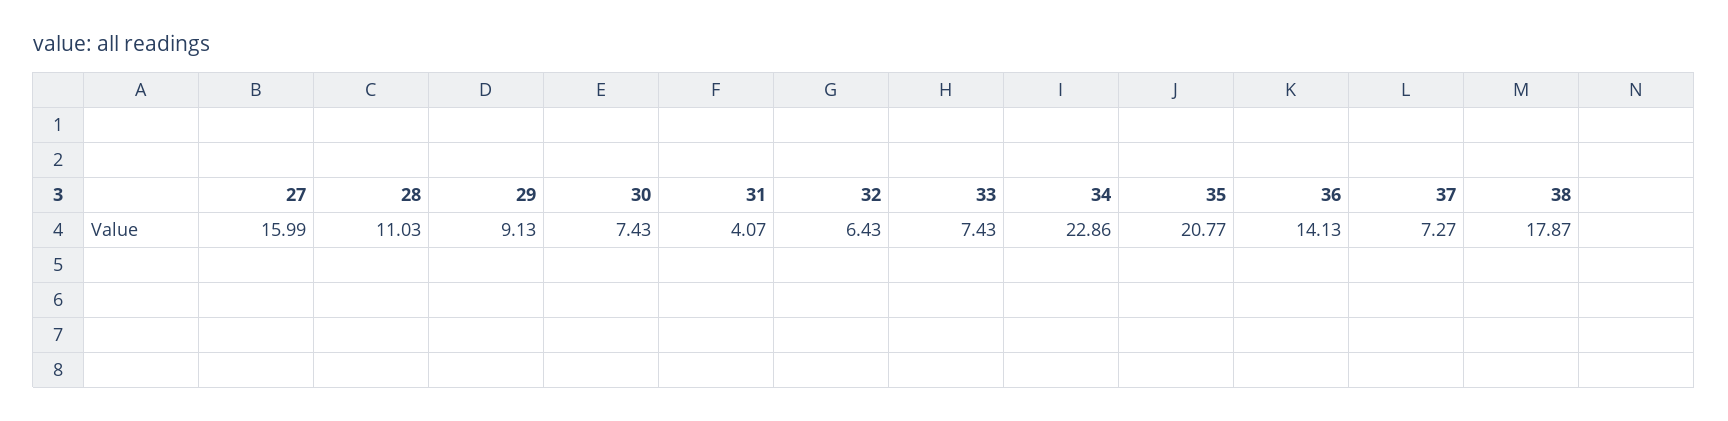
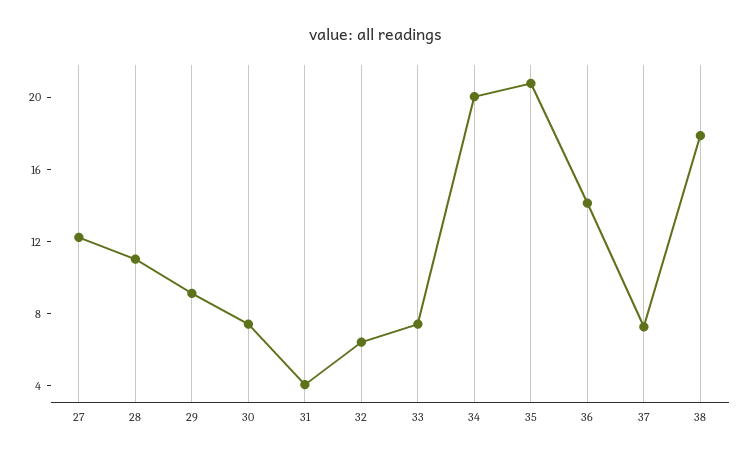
  {
-   "27": 15.99,
+   "27": 12,
    "28": 11.03,
    "29": 9.13,
    "30": 7.43,
    "31": 4.07,
    "32": 6.43,
    "33": 7.43,
-   "34": 22.86,
+   "34": 20,
    "35": 20.77,
    "36": 14.13,
    "37": 7.27,
    "38": 17.87
  }

